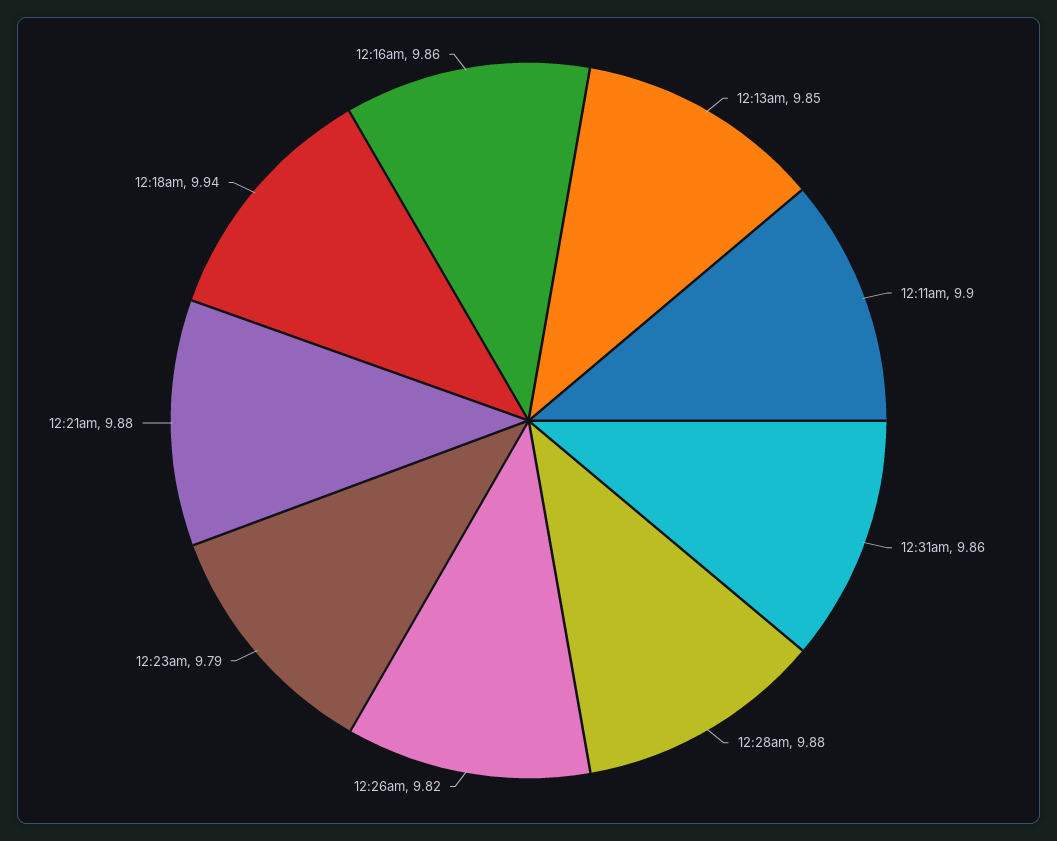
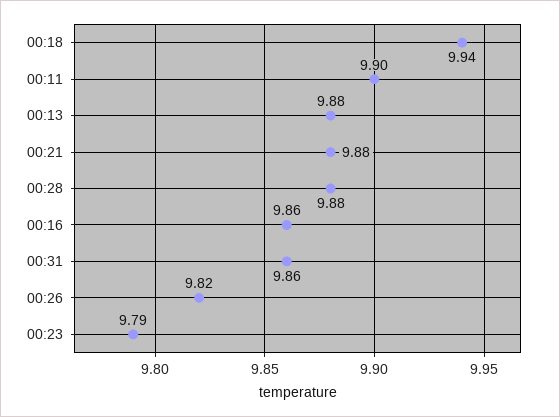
  {
-   "12:13am": 9.85,
+   "12:13am": 9.88,
    "12:11am": 9.9,
    "12:31am": 9.86,
    "12:28am": 9.88,
    "12:26am": 9.82,
    "12:23am": 9.79,
    "12:21am": 9.88,
    "12:18am": 9.94,
    "12:16am": 9.86
  }

